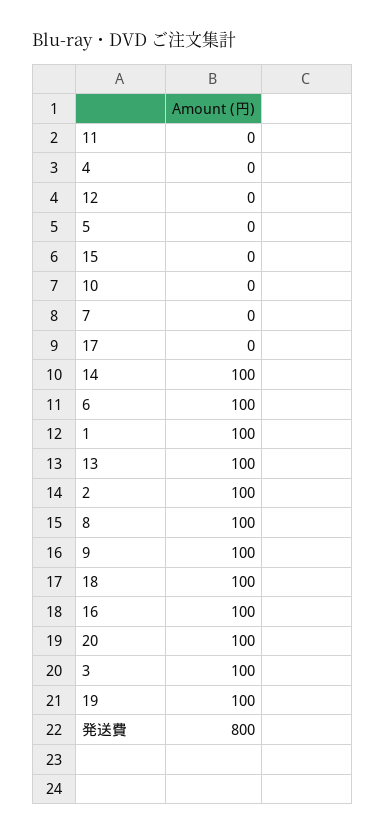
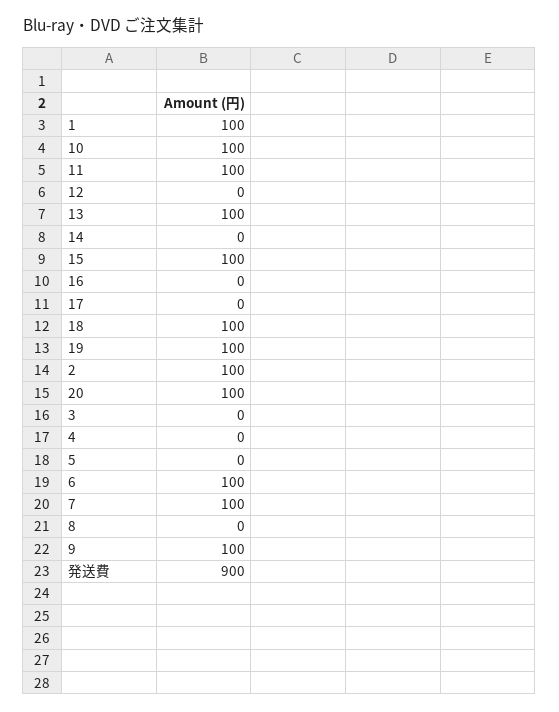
  {
-   "11": 0,
+   "11": 100,
    "4": 0,
    "12": 0,
    "5": 0,
-   "15": 0,
+   "15": 100,
-   "10": 0,
+   "10": 100,
-   "7": 0,
+   "7": 100,
    "17": 0,
-   "14": 100,
+   "14": 0,
    "6": 100,
    "1": 100,
    "13": 100,
    "2": 100,
-   "8": 100,
+   "8": 0,
    "9": 100,
    "18": 100,
-   "16": 100,
+   "16": 0,
    "20": 100,
-   "3": 100,
+   "3": 0,
    "19": 100,
-   "発送費": 800
+   "発送費": 900
  }

